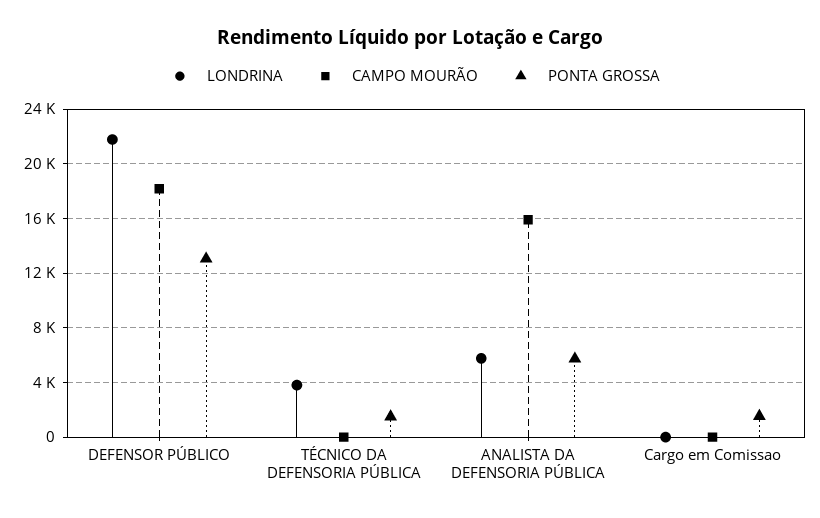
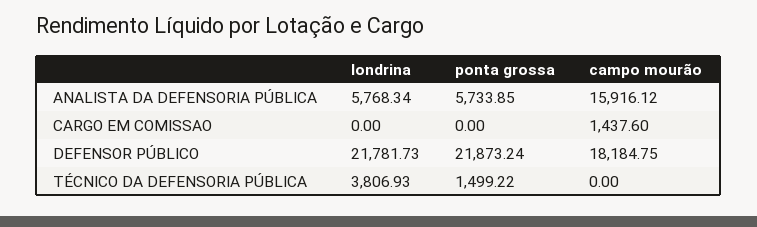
  {
    "LONDRINA": {
      "DEFENSOR PÚBLICO": 21781.73,
      "TÉCNICO DA DEFENSORIA PÚBLICA": 3806.93,
      "ANALISTA DA DEFENSORIA PÚBLICA": 5768.34,
      "Cargo em Comissao": 0
    },
    "CAMPO MOURÃO": {
      "DEFENSOR PÚBLICO": 18184.75,
      "TÉCNICO DA DEFENSORIA PÚBLICA": 0,
      "ANALISTA DA DEFENSORIA PÚBLICA": 15916.12,
-     "Cargo em Comissao": 0
+     "Cargo em Comissao": 1437.6
    },
    "PONTA GROSSA": {
-     "DEFENSOR PÚBLICO": 13000,
+     "DEFENSOR PÚBLICO": 21873.24,
      "TÉCNICO DA DEFENSORIA PÚBLICA": 1499.22,
      "ANALISTA DA DEFENSORIA PÚBLICA": 5733.85,
-     "Cargo em Comissao": 1500
+     "Cargo em Comissao": 0
    }
  }

